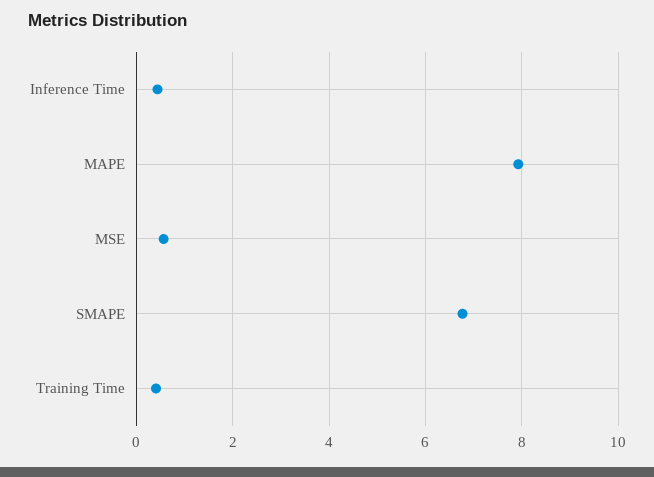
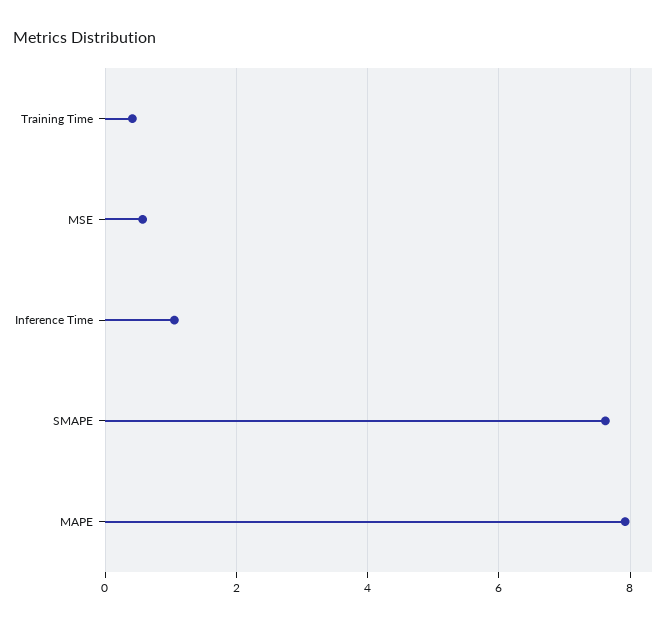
  {
-   "Inference Time": 0.4,
+   "Inference Time": 1,
    "MAPE": 8,
    "MSE": 0.6,
-   "SMAPE": 6.8,
+   "SMAPE": 7.6,
    "Training Time": 0.4
  }

